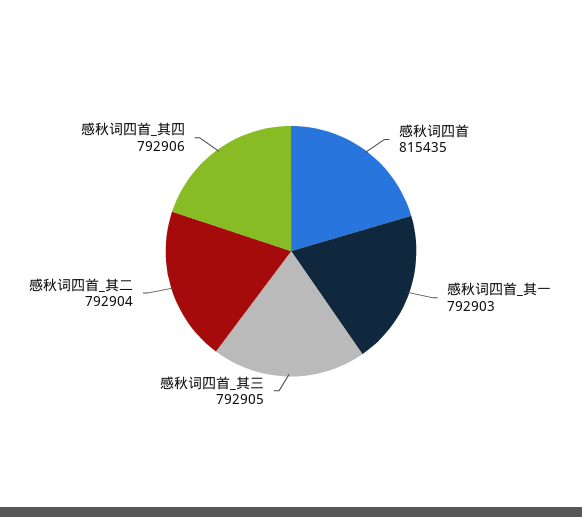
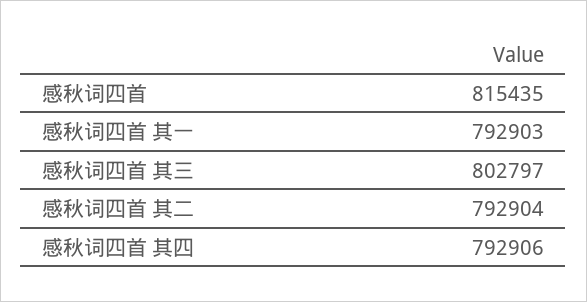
  {
    "感秋词四首": 815435,
    "感秋词四首_其一": 792903,
-   "感秋词四首_其三": 792905,
+   "感秋词四首_其三": 802797,
    "感秋词四首_其二": 792904,
    "感秋词四首_其四": 792906
  }

